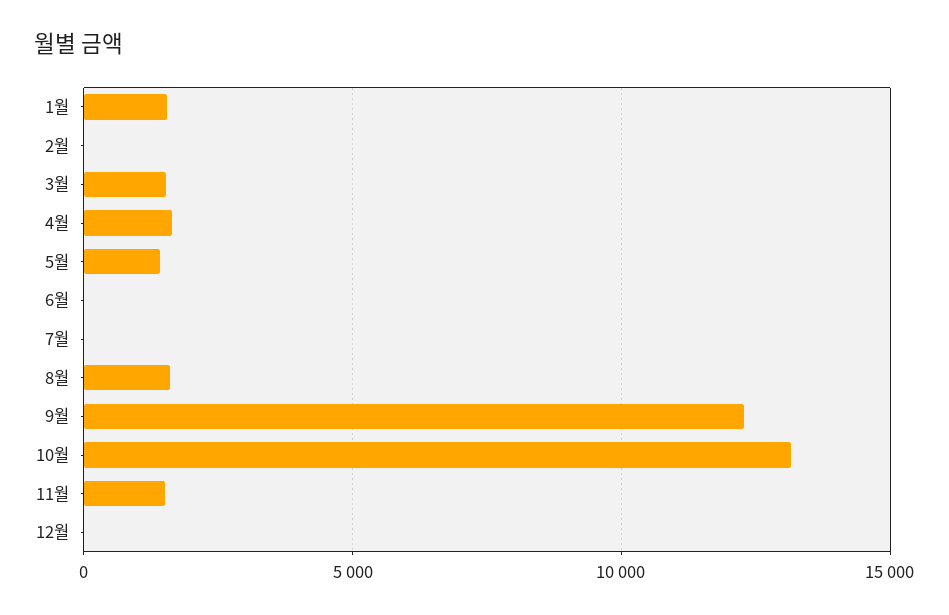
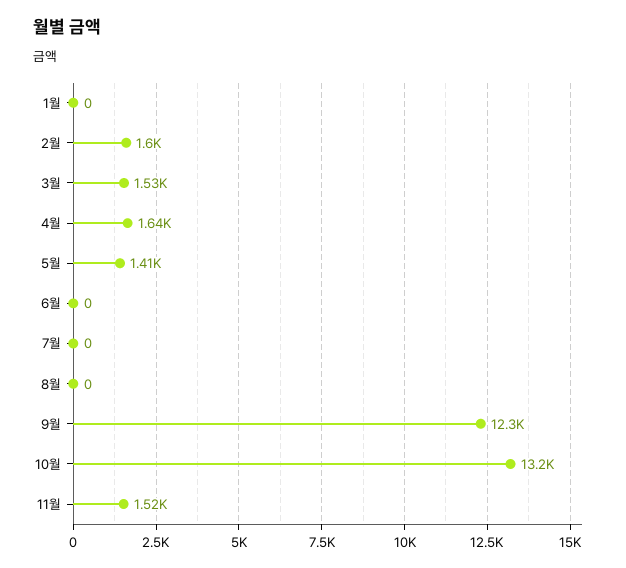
  {
-   "1월": 1500,
+   "1월": 0,
-   "2월": 0,
+   "2월": 1600,
    "3월": 1530,
    "4월": 1640,
    "5월": 1410,
    "6월": 0,
    "7월": 0,
-   "8월": 1500,
+   "8월": 0,
    "9월": 12300,
    "10월": 13200,
-   "11월": 1520,
+   "11월": 1520
-   "12월": 0
  }

